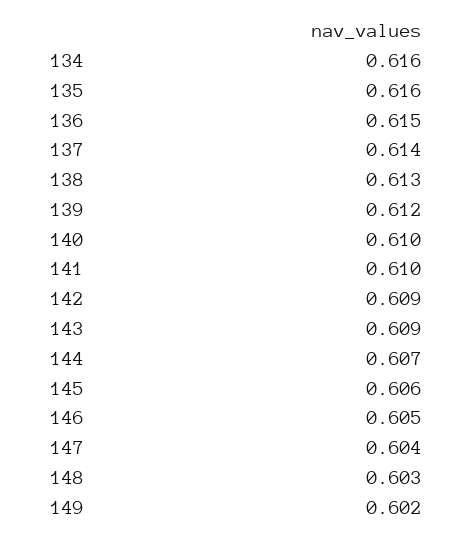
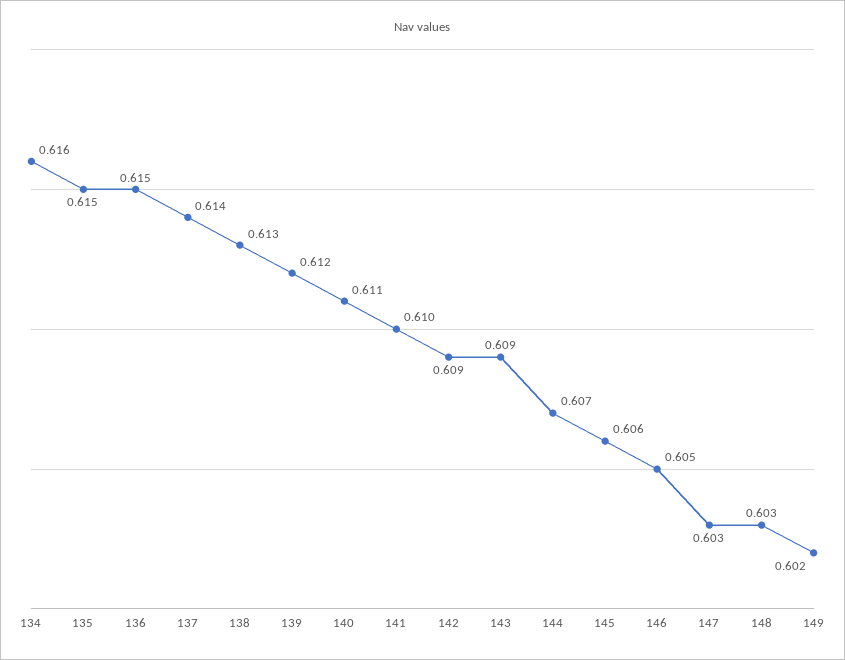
  {
    "134": 0.616,
-   "135": 0.616,
+   "135": 0.615,
    "136": 0.615,
    "137": 0.614,
    "138": 0.613,
    "139": 0.612,
-   "140": 0.61,
+   "140": 0.611,
    "141": 0.61,
    "142": 0.609,
    "143": 0.609,
    "144": 0.607,
    "145": 0.606,
    "146": 0.605,
-   "147": 0.604,
+   "147": 0.603,
    "148": 0.603,
    "149": 0.602
  }

